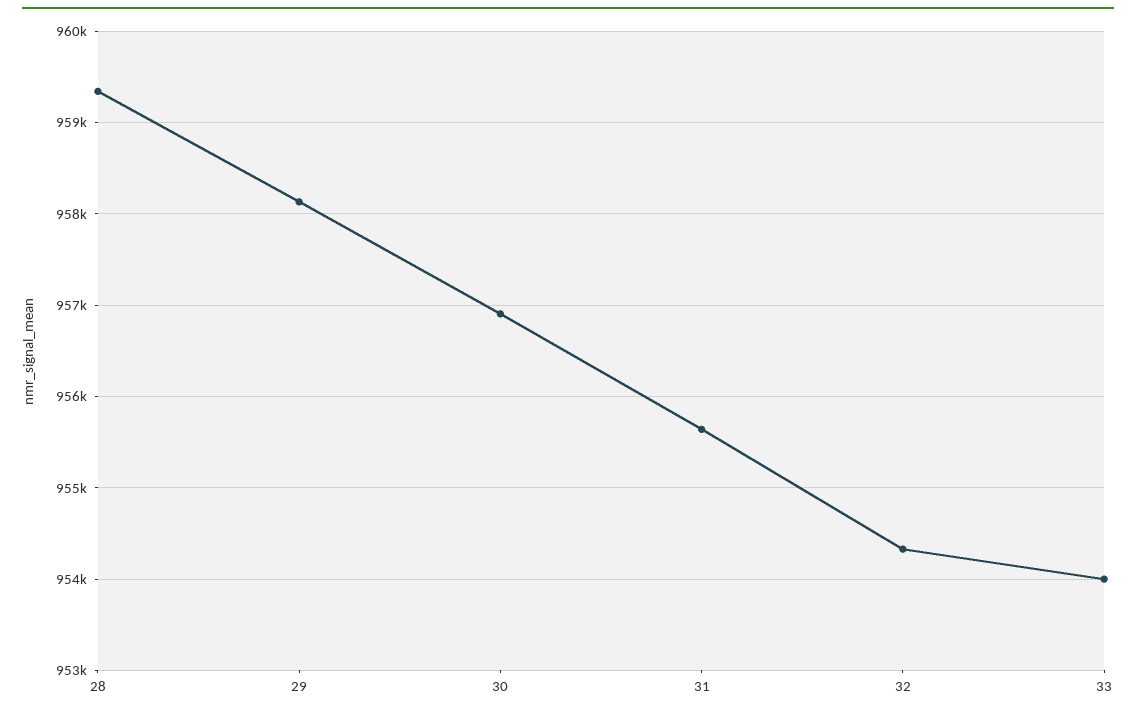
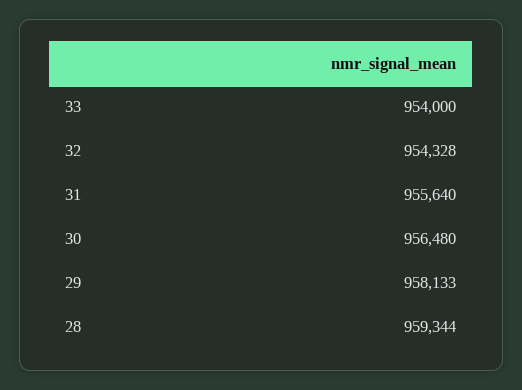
  {
    "28": 959344,
    "29": 958133,
-   "30": 956900,
+   "30": 956480,
    "31": 955640,
    "32": 954328,
    "33": 954000
  }

